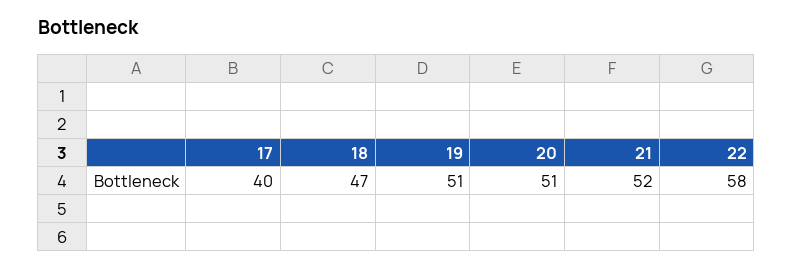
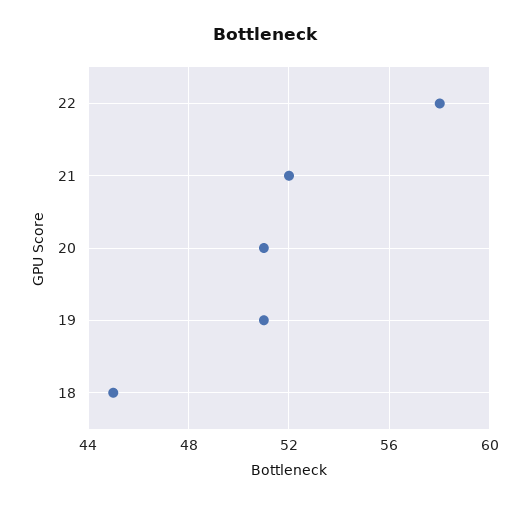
  {
-   "17": 40,
-   "18": 47,
+   "18": 45,
    "19": 51,
    "20": 51,
    "21": 52,
    "22": 58
  }

